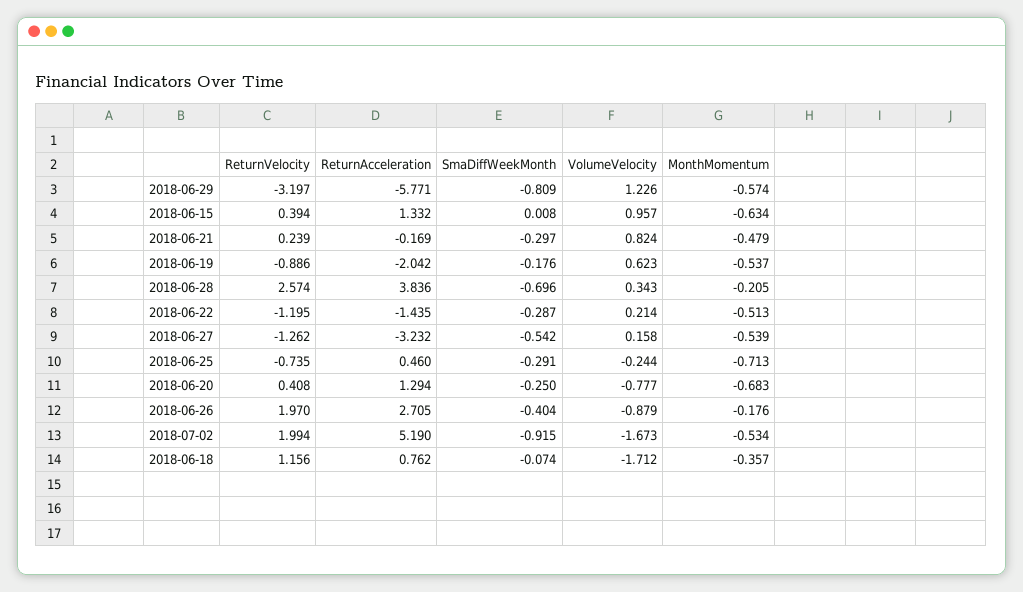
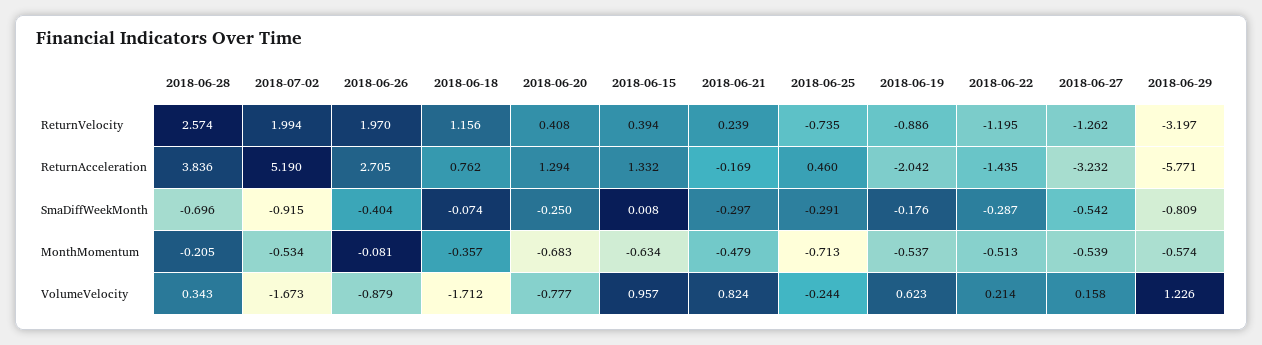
  {
    "ReturnVelocity": {
      "2018-06-29": -3.197,
      "2018-06-15": 0.394,
      "2018-06-21": 0.239,
      "2018-06-19": -0.886,
      "2018-06-28": 2.574,
      "2018-06-22": -1.195,
      "2018-06-27": -1.262,
      "2018-06-25": -0.735,
      "2018-06-20": 0.408,
      "2018-06-26": 1.97,
      "2018-07-02": 1.994,
      "2018-06-18": 1.156
    },
    "ReturnAcceleration": {
      "2018-06-29": -5.771,
      "2018-06-15": 1.332,
      "2018-06-21": -0.169,
      "2018-06-19": -2.042,
      "2018-06-28": 3.836,
      "2018-06-22": -1.435,
      "2018-06-27": -3.232,
      "2018-06-25": 0.46,
      "2018-06-20": 1.294,
      "2018-06-26": 2.705,
      "2018-07-02": 5.19,
      "2018-06-18": 0.762
    },
    "SmaDiffWeekMonth": {
      "2018-06-29": -0.809,
      "2018-06-15": 0.008,
      "2018-06-21": -0.297,
      "2018-06-19": -0.176,
      "2018-06-28": -0.696,
      "2018-06-22": -0.287,
      "2018-06-27": -0.542,
      "2018-06-25": -0.291,
      "2018-06-20": -0.25,
      "2018-06-26": -0.404,
      "2018-07-02": -0.915,
      "2018-06-18": -0.074
    },
    "VolumeVelocity": {
      "2018-06-29": 1.226,
      "2018-06-15": 0.957,
      "2018-06-21": 0.824,
      "2018-06-19": 0.623,
      "2018-06-28": 0.343,
      "2018-06-22": 0.214,
      "2018-06-27": 0.158,
      "2018-06-25": -0.244,
      "2018-06-20": -0.777,
      "2018-06-26": -0.879,
      "2018-07-02": -1.673,
      "2018-06-18": -1.712
    },
    "MonthMomentum": {
      "2018-06-29": -0.574,
      "2018-06-15": -0.634,
      "2018-06-21": -0.479,
      "2018-06-19": -0.537,
      "2018-06-28": -0.205,
      "2018-06-22": -0.513,
      "2018-06-27": -0.539,
      "2018-06-25": -0.713,
      "2018-06-20": -0.683,
-     "2018-06-26": -0.176,
+     "2018-06-26": -0.081,
      "2018-07-02": -0.534,
      "2018-06-18": -0.357
    }
  }

